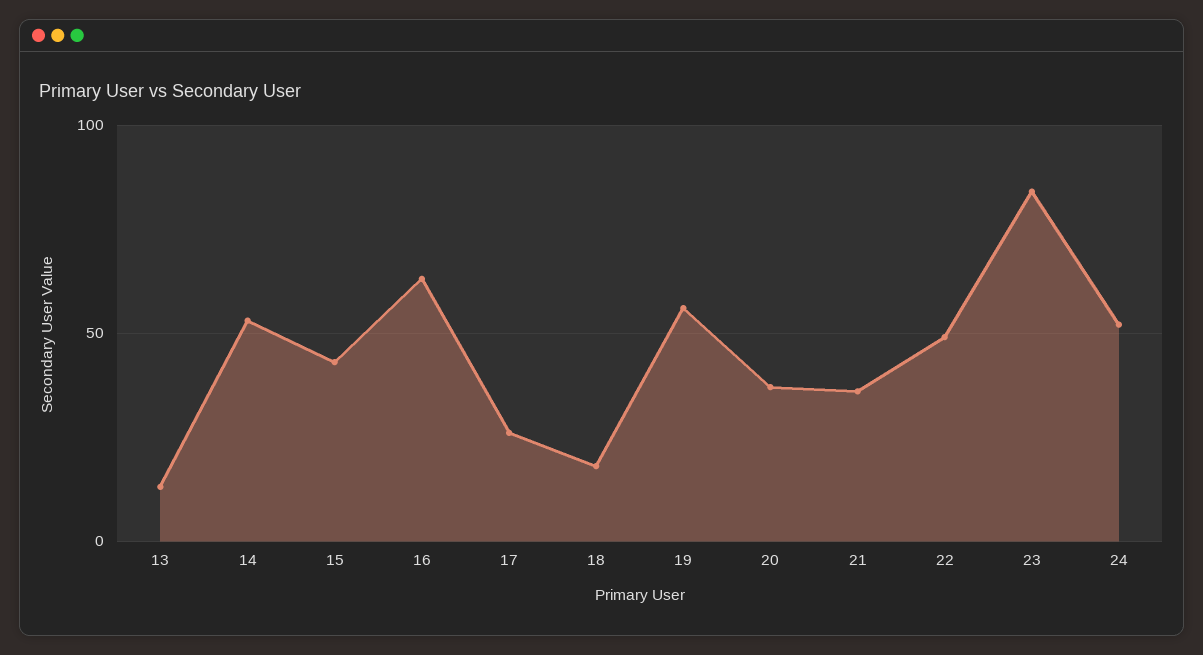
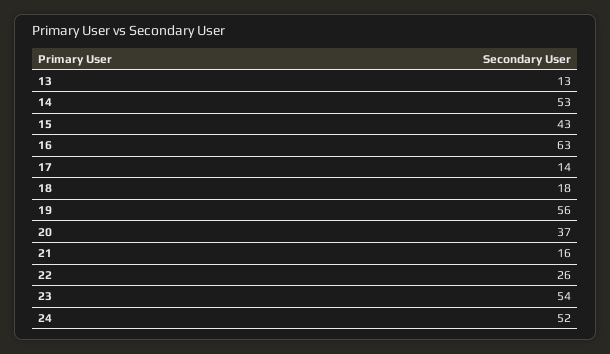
  {
    "13": 13,
    "14": 53,
    "15": 43,
    "16": 63,
-   "17": 25,
+   "17": 14,
    "18": 18,
    "19": 56,
    "20": 37,
-   "21": 35,
+   "21": 16,
-   "22": 50,
+   "22": 26,
-   "23": 85,
+   "23": 54,
    "24": 52
  }

